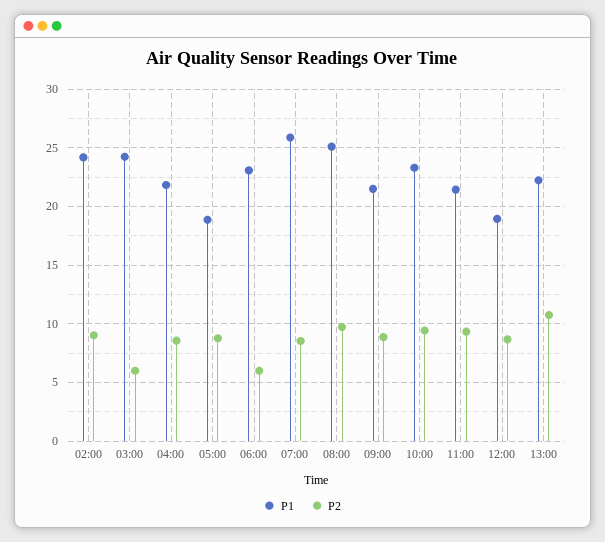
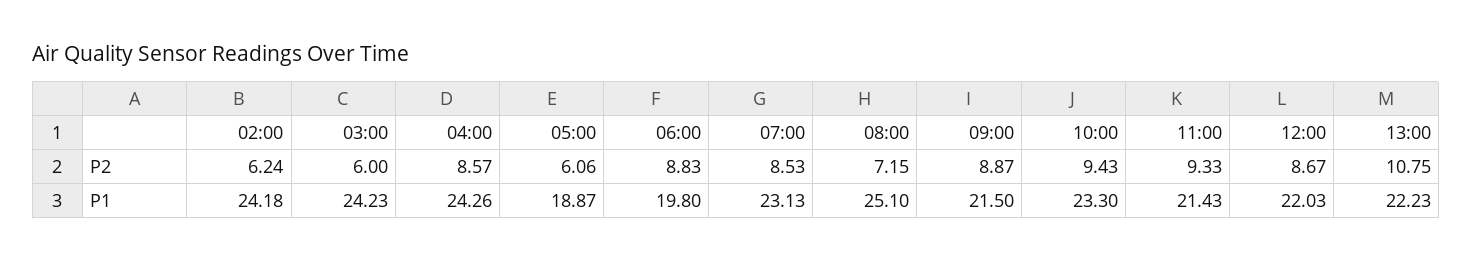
  {
    "P1": {
      "02:00": 24.18,
      "03:00": 24.23,
-     "04:00": 22,
+     "04:00": 24.26,
      "05:00": 18.87,
-     "06:00": 23,
+     "06:00": 19.8,
-     "07:00": 26,
+     "07:00": 23.13,
      "08:00": 25.1,
      "09:00": 21.5,
      "10:00": 23.3,
      "11:00": 21.43,
-     "12:00": 19,
+     "12:00": 22.03,
      "13:00": 22.23
    },
    "P2": {
-     "02:00": 9,
+     "02:00": 6.24,
      "03:00": 6,
      "04:00": 8.57,
-     "05:00": 9,
+     "05:00": 6.06,
-     "06:00": 6,
+     "06:00": 8.83,
      "07:00": 8.53,
-     "08:00": 10,
+     "08:00": 7.15,
      "09:00": 8.87,
      "10:00": 9.43,
      "11:00": 9.33,
      "12:00": 8.67,
      "13:00": 10.75
    }
  }

